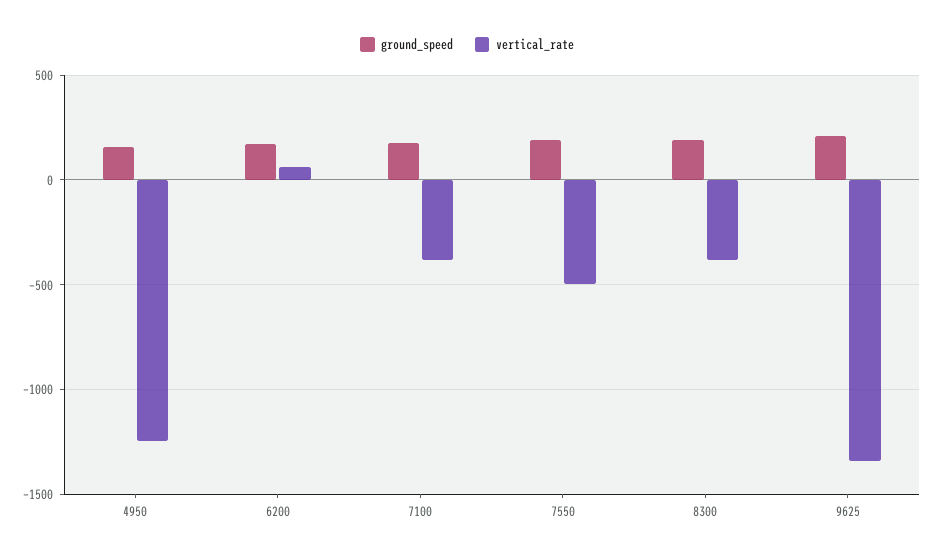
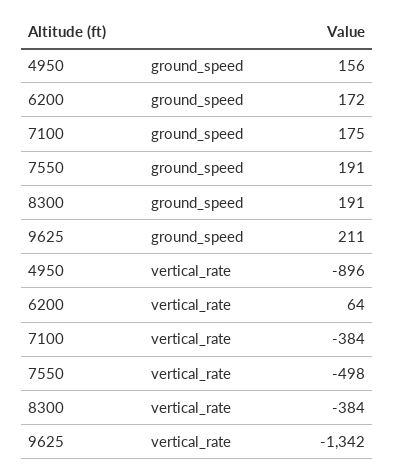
  {
    "ground_speed": {
      "4950": 156,
      "6200": 172,
      "7100": 175,
      "7550": 191,
      "8300": 191,
      "9625": 211
    },
    "vertical_rate": {
-     "4950": -1250,
+     "4950": -896,
      "6200": 64,
      "7100": -384,
      "7550": -498,
      "8300": -384,
      "9625": -1342
    }
  }

